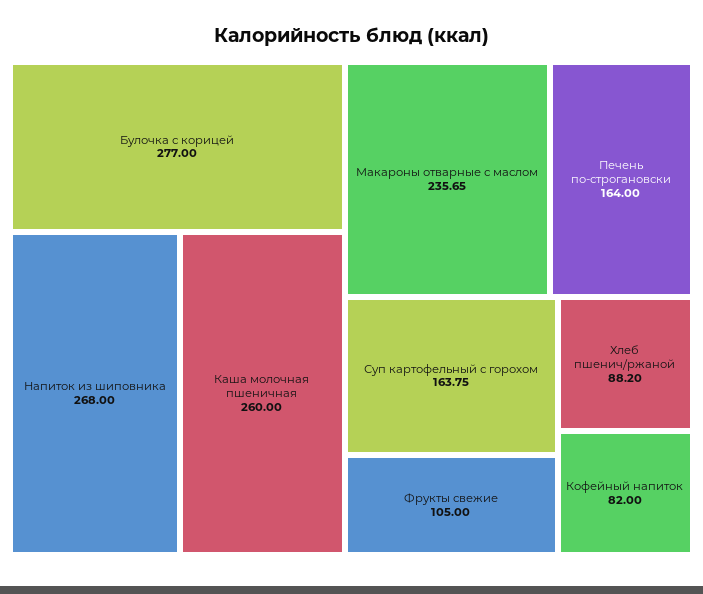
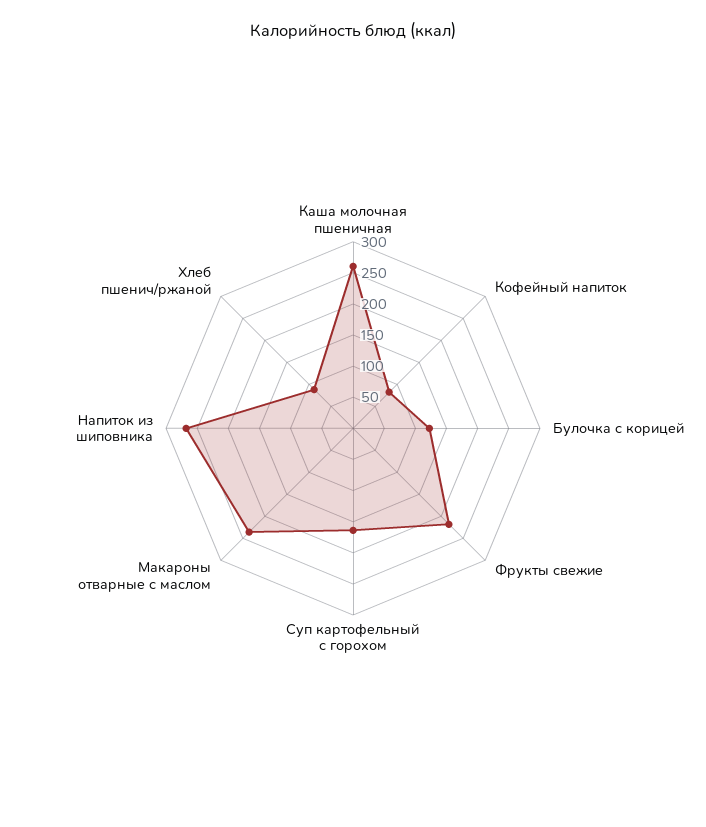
  {
-   "Булочка с корицей": 277,
+   "Булочка с корицей": 125,
    "Напиток из шиповника": 268,
    "Каша молочная пшеничная": 260,
    "Макароны отварные с маслом": 235.65,
-   "Печень по-строгановски": 164,
    "Суп картофельный с горохом": 163.75,
-   "Фрукты свежие": 105,
+   "Фрукты свежие": 225,
    "Хлеб пшенич/ржаной": 88.2,
    "Кофейный напиток": 82
  }

